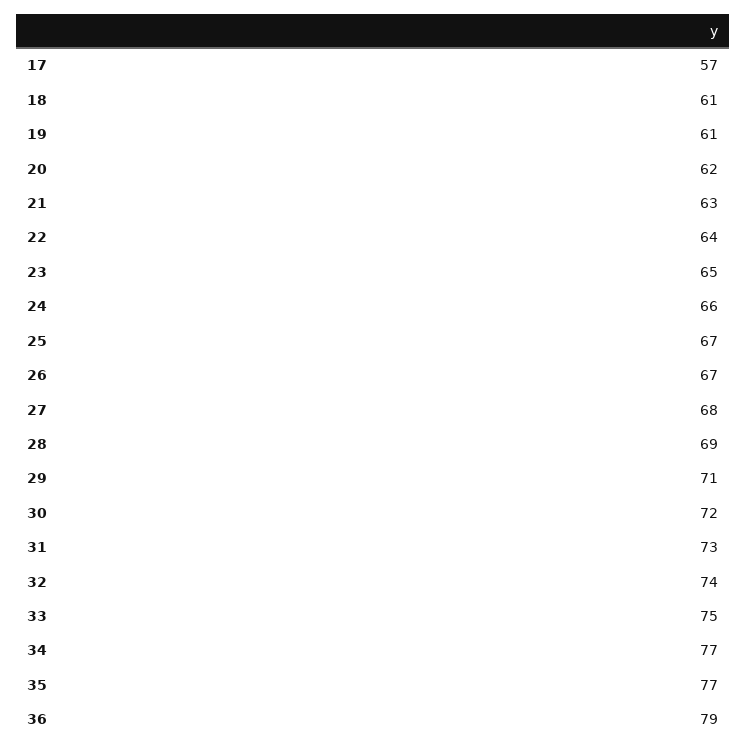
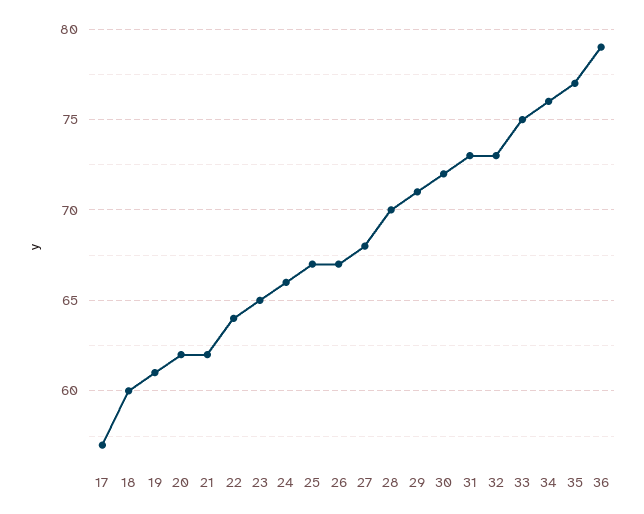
  {
    "17": 57,
-   "18": 61,
+   "18": 60,
    "19": 61,
    "20": 62,
-   "21": 63,
+   "21": 62,
    "22": 64,
    "23": 65,
    "24": 66,
    "25": 67,
    "26": 67,
    "27": 68,
-   "28": 69,
+   "28": 70,
    "29": 71,
    "30": 72,
    "31": 73,
-   "32": 74,
+   "32": 73,
    "33": 75,
-   "34": 77,
+   "34": 76,
    "35": 77,
    "36": 79
  }

